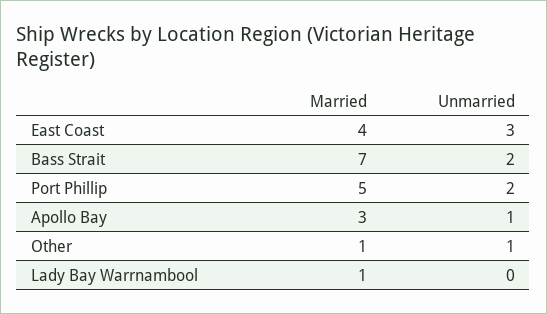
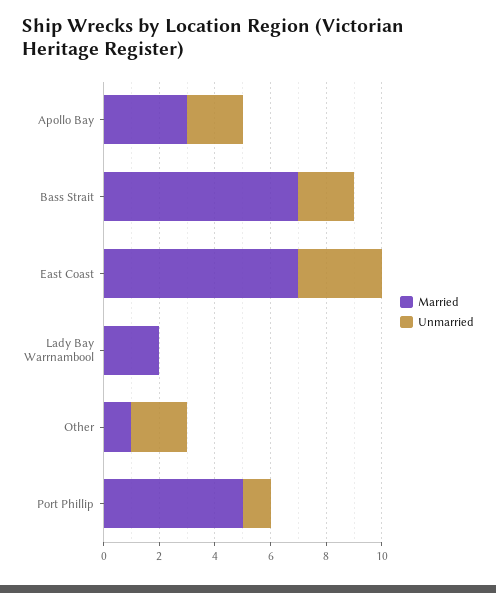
  {
    "Married": {
-     "East Coast": 4,
+     "East Coast": 7,
      "Bass Strait": 7,
      "Port Phillip": 5,
      "Apollo Bay": 3,
      "Other": 1,
-     "Lady Bay Warrnambool": 1
+     "Lady Bay Warrnambool": 2
    },
    "Unmarried": {
      "East Coast": 3,
      "Bass Strait": 2,
-     "Port Phillip": 2,
+     "Port Phillip": 1,
-     "Apollo Bay": 1,
+     "Apollo Bay": 2,
-     "Other": 1,
+     "Other": 2,
      "Lady Bay Warrnambool": 0
    }
  }

